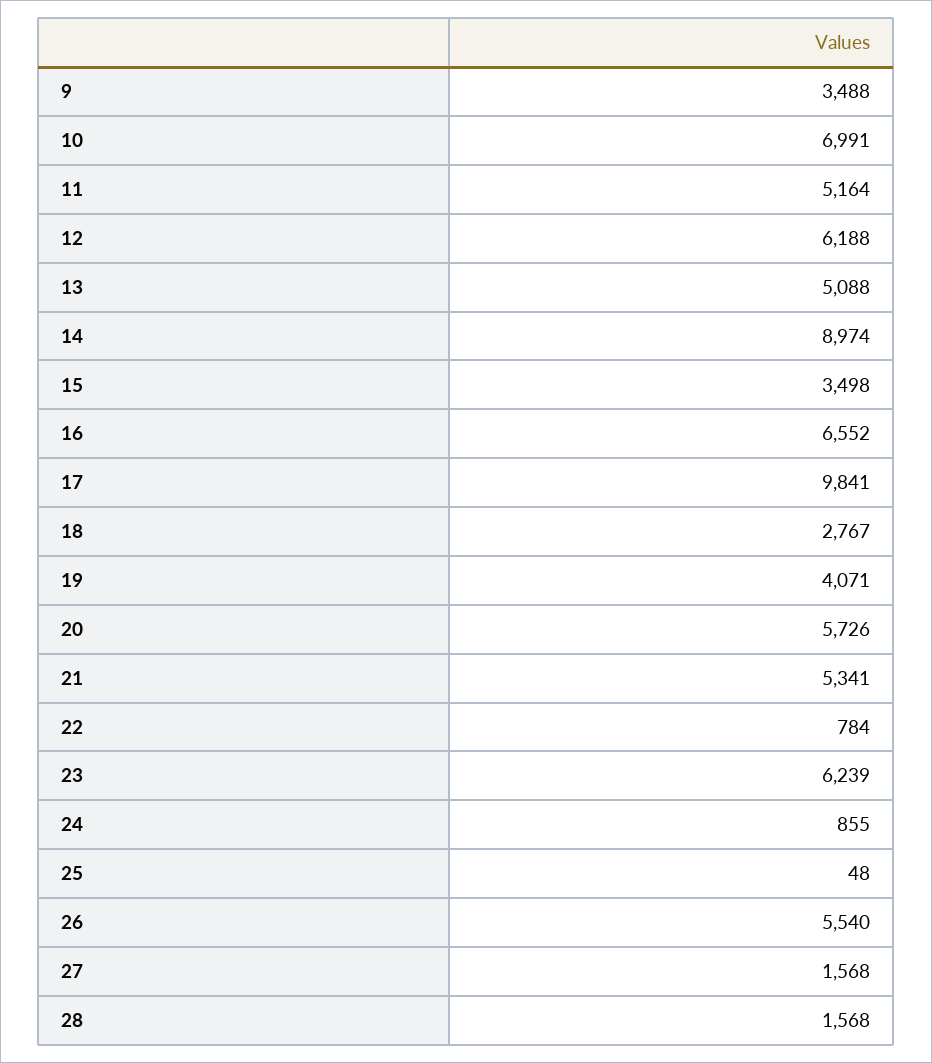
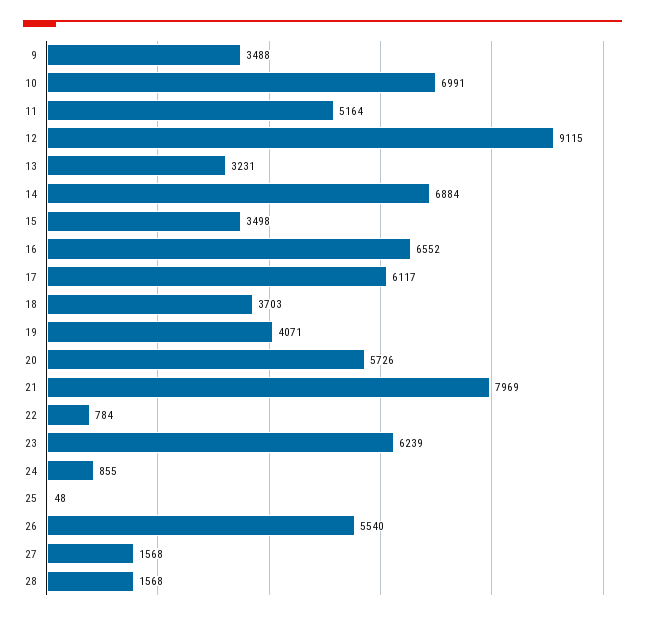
  {
    "9": 3488,
    "10": 6991,
    "11": 5164,
-   "12": 6188,
+   "12": 9115,
-   "13": 5088,
+   "13": 3231,
-   "14": 8974,
+   "14": 6884,
    "15": 3498,
    "16": 6552,
-   "17": 9841,
+   "17": 6117,
-   "18": 2767,
+   "18": 3703,
    "19": 4071,
    "20": 5726,
-   "21": 5341,
+   "21": 7969,
    "22": 784,
    "23": 6239,
    "24": 855,
    "25": 48,
    "26": 5540,
    "27": 1568,
    "28": 1568
  }

